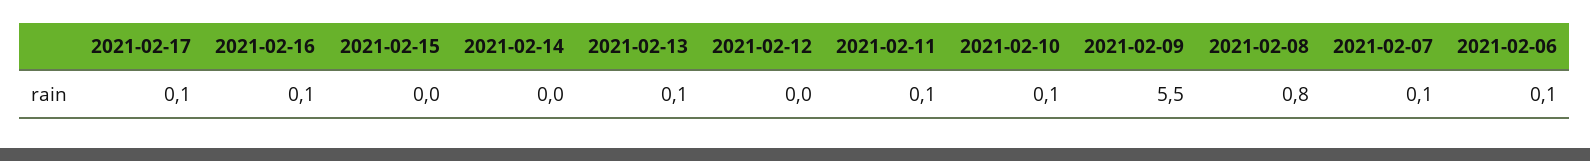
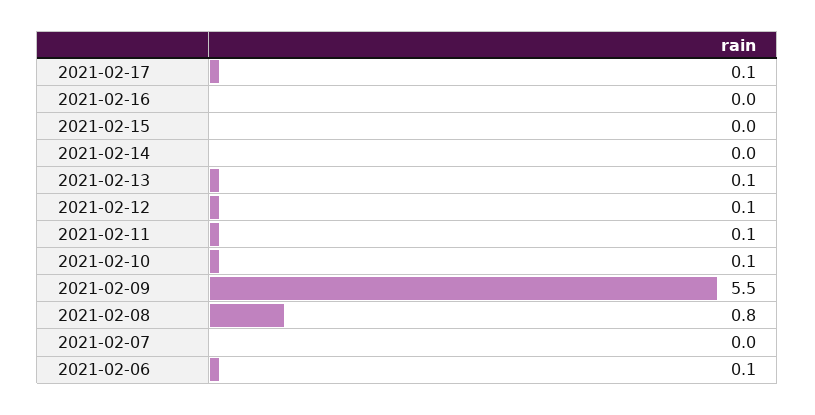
  {
    "2021-02-17": 0.1,
-   "2021-02-16": 0.1,
+   "2021-02-16": 0,
    "2021-02-15": 0,
    "2021-02-14": 0,
    "2021-02-13": 0.1,
-   "2021-02-12": 0,
+   "2021-02-12": 0.1,
    "2021-02-11": 0.1,
    "2021-02-10": 0.1,
    "2021-02-09": 5.5,
    "2021-02-08": 0.8,
-   "2021-02-07": 0.1,
+   "2021-02-07": 0,
    "2021-02-06": 0.1
  }

